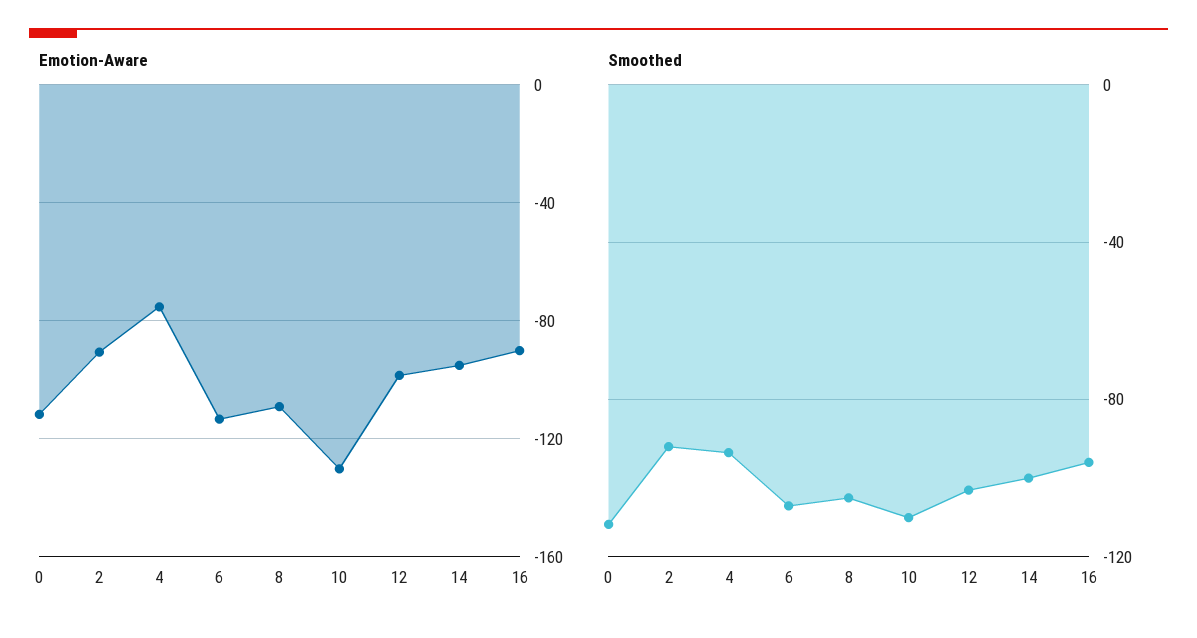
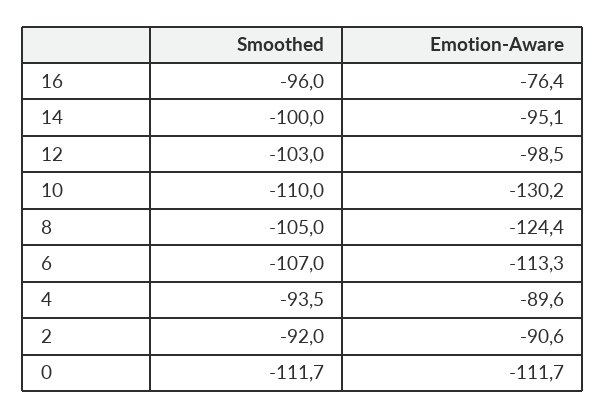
  {
    "Emotion-Aware": {
      "0": -111.7,
      "2": -90.6,
-     "4": -75,
+     "4": -89.6,
      "6": -113.3,
-     "8": -110,
+     "8": -124.4,
      "10": -130.2,
      "12": -98.5,
      "14": -95.1,
-     "16": -90
+     "16": -76.4
    },
    "Smoothed": {
      "0": -111.7,
      "2": -92,
      "4": -93.5,
      "6": -107,
      "8": -105,
      "10": -110,
      "12": -103,
      "14": -100,
      "16": -96
    }
  }

